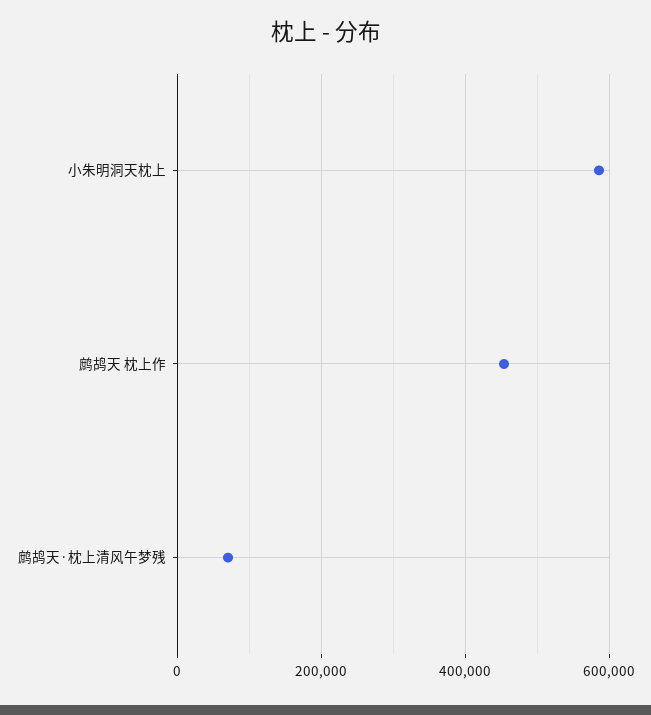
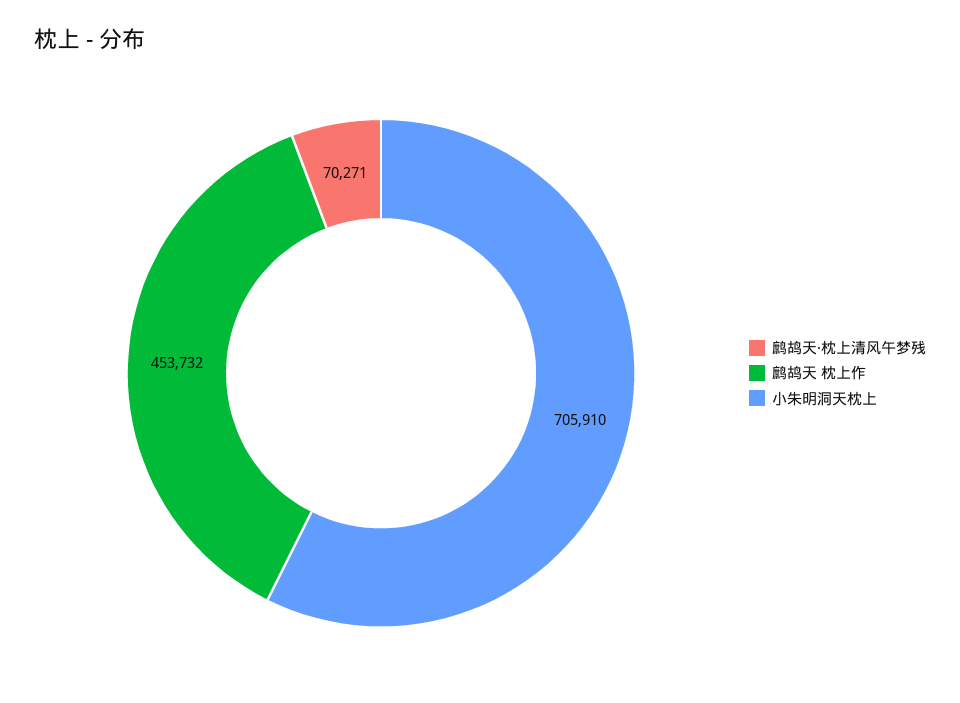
  {
-   "小朱明洞天枕上": 580000,
+   "小朱明洞天枕上": 705910,
    "鹧鸪天 枕上作": 453732,
    "鹧鸪天·枕上清风午梦残": 70271
  }

